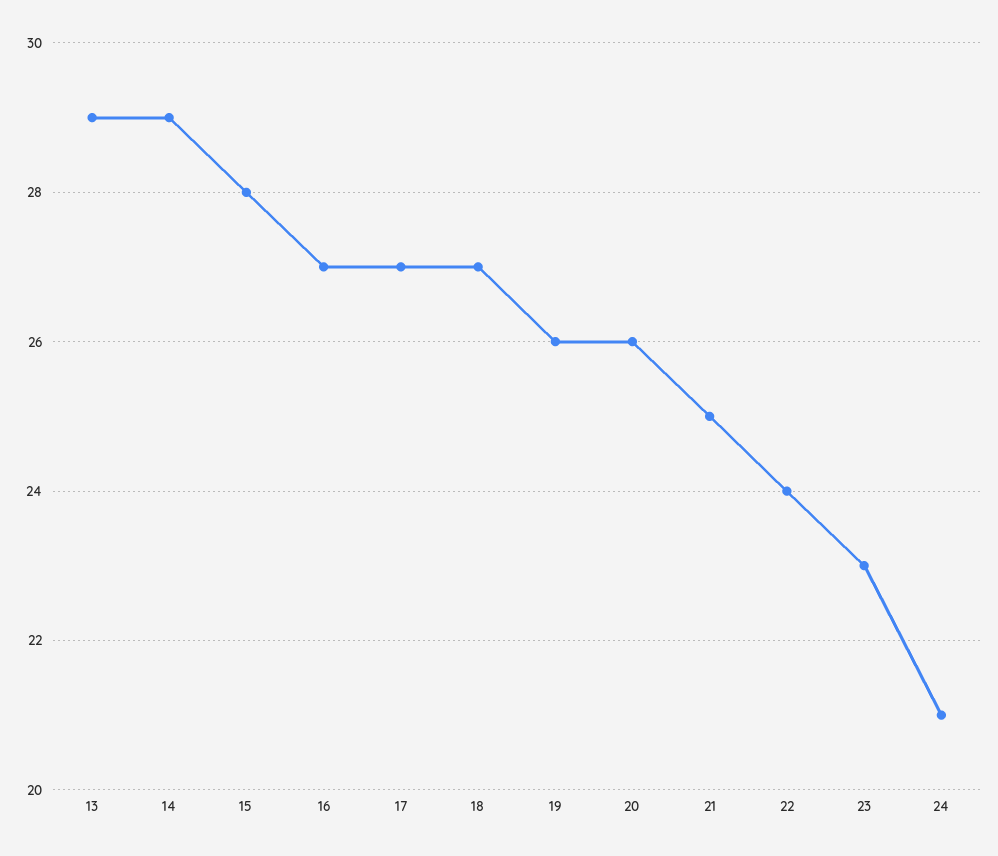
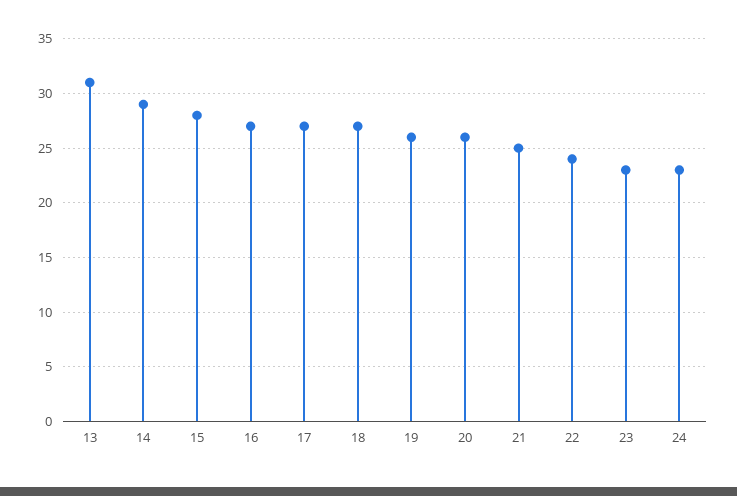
  {
-   "13": 29,
+   "13": 31,
    "14": 29,
    "15": 28,
    "16": 27,
    "17": 27,
    "18": 27,
    "19": 26,
    "20": 26,
    "21": 25,
    "22": 24,
    "23": 23,
-   "24": 21
+   "24": 23
  }

